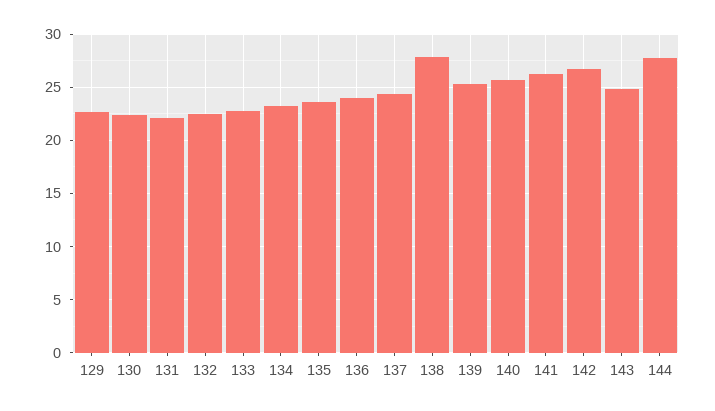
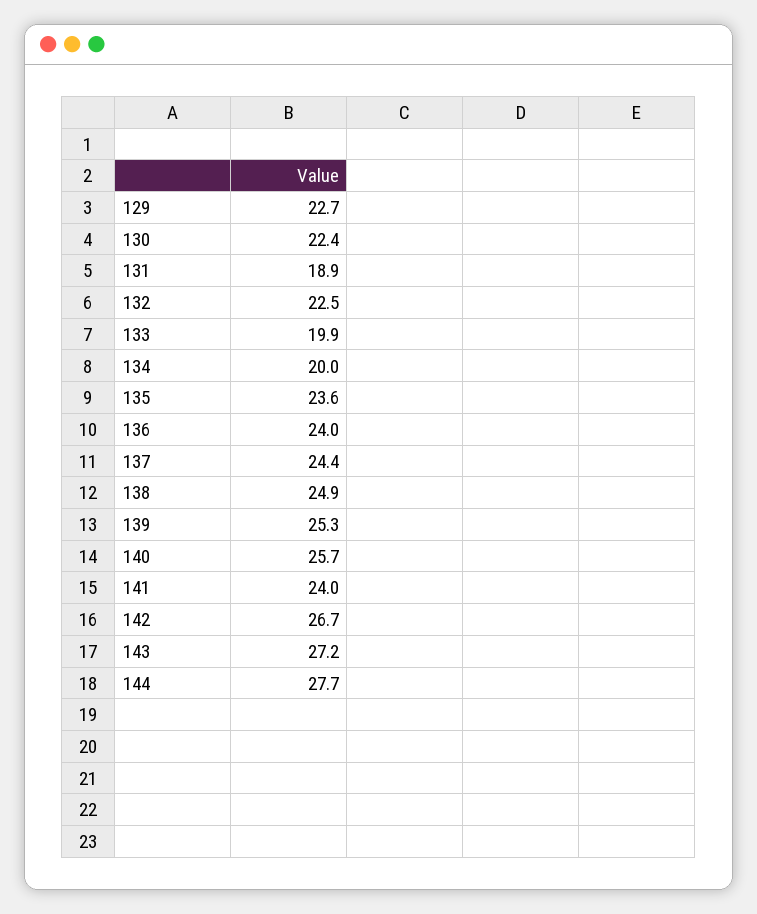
  {
    "129": 22.7,
    "130": 22.4,
-   "131": 22,
+   "131": 18.9,
    "132": 22.5,
-   "133": 23,
+   "133": 19.9,
-   "134": 23,
+   "134": 20,
    "135": 23.6,
    "136": 24,
    "137": 24.4,
-   "138": 28,
+   "138": 24.9,
    "139": 25.3,
    "140": 25.7,
-   "141": 26,
+   "141": 24,
    "142": 26.7,
-   "143": 25,
+   "143": 27.2,
    "144": 27.7
  }

